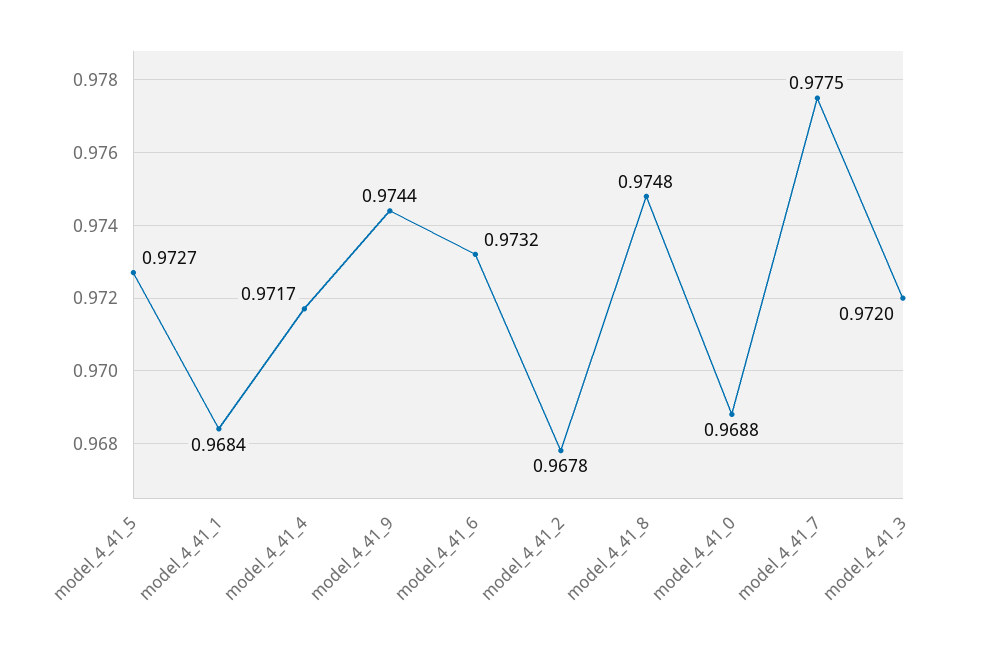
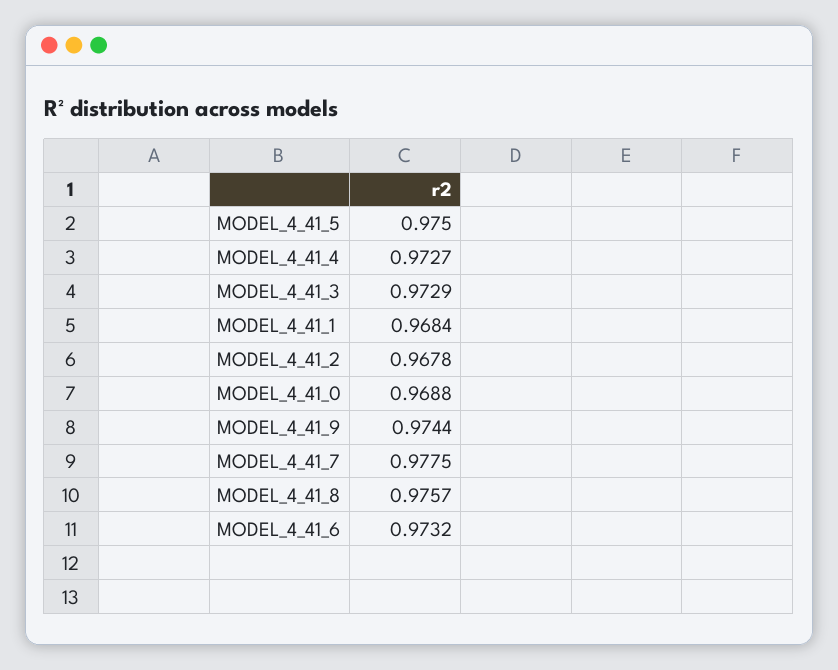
  {
-   "model_4_41_5": 0.9727,
+   "model_4_41_5": 0.975,
    "model_4_41_1": 0.9684,
-   "model_4_41_4": 0.9717,
+   "model_4_41_4": 0.9727,
    "model_4_41_9": 0.9744,
    "model_4_41_6": 0.9732,
    "model_4_41_2": 0.9678,
-   "model_4_41_8": 0.9748,
+   "model_4_41_8": 0.9757,
    "model_4_41_0": 0.9688,
    "model_4_41_7": 0.9775,
-   "model_4_41_3": 0.972
+   "model_4_41_3": 0.9729
  }

